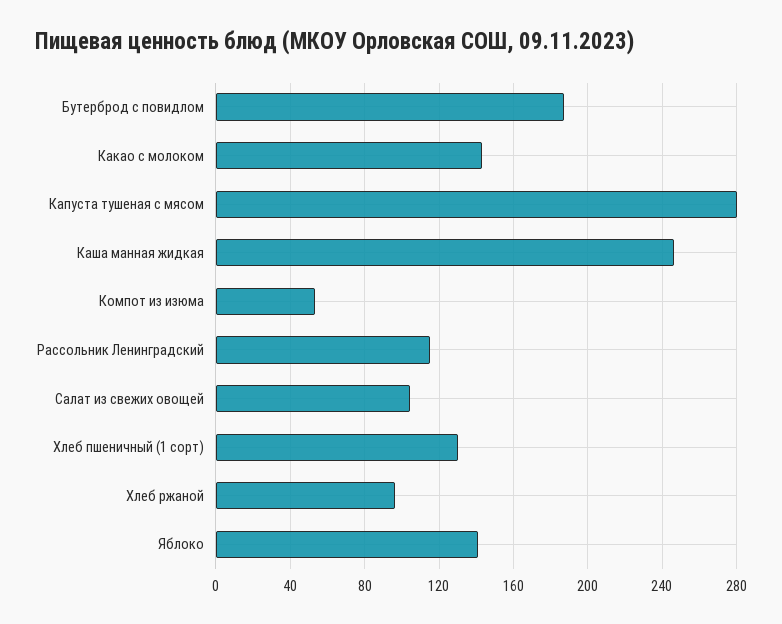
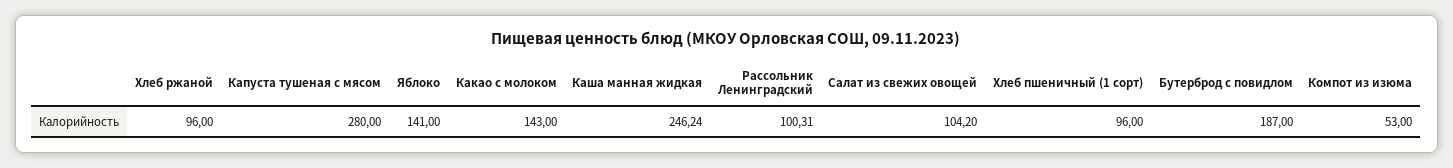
  {
    "Бутерброд с повидлом": 187,
    "Какао с молоком": 143,
    "Капуста тушеная с мясом": 280,
    "Каша манная жидкая": 246.24,
    "Компот из изюма": 53,
-   "Рассольник Ленинградский": 115,
+   "Рассольник Ленинградский": 100.31,
    "Салат из свежих овощей": 104.2,
-   "Хлеб пшеничный (1 сорт)": 130,
+   "Хлеб пшеничный (1 сорт)": 96,
    "Хлеб ржаной": 96,
    "Яблоко": 141
  }

